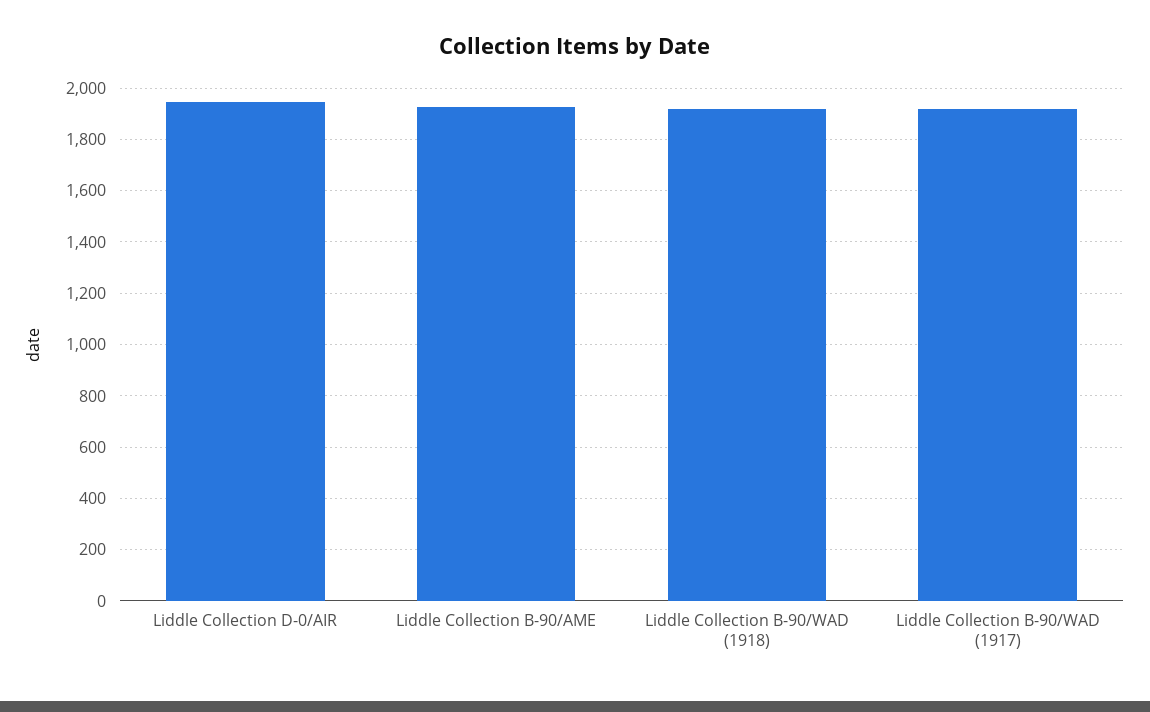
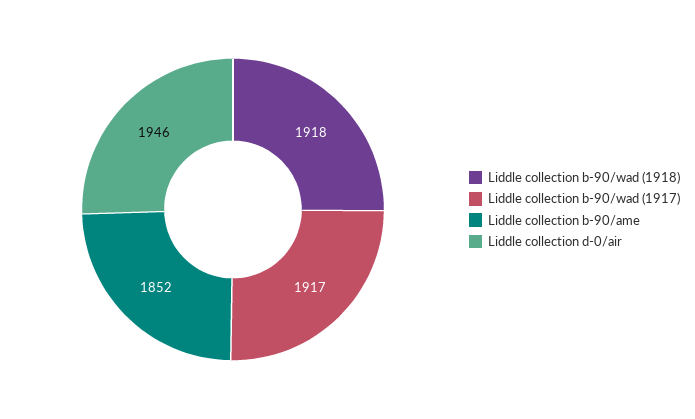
  {
    "Liddle Collection D-0/AIR": 1946,
-   "Liddle Collection B-90/AME": 1925,
+   "Liddle Collection B-90/AME": 1852,
    "Liddle Collection B-90/WAD (1918)": 1918,
    "Liddle Collection B-90/WAD (1917)": 1917
  }

